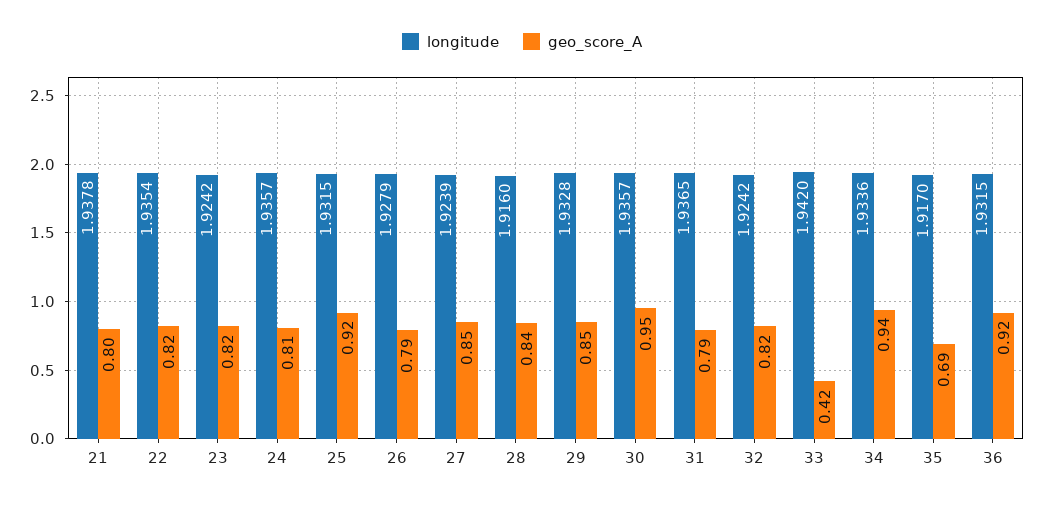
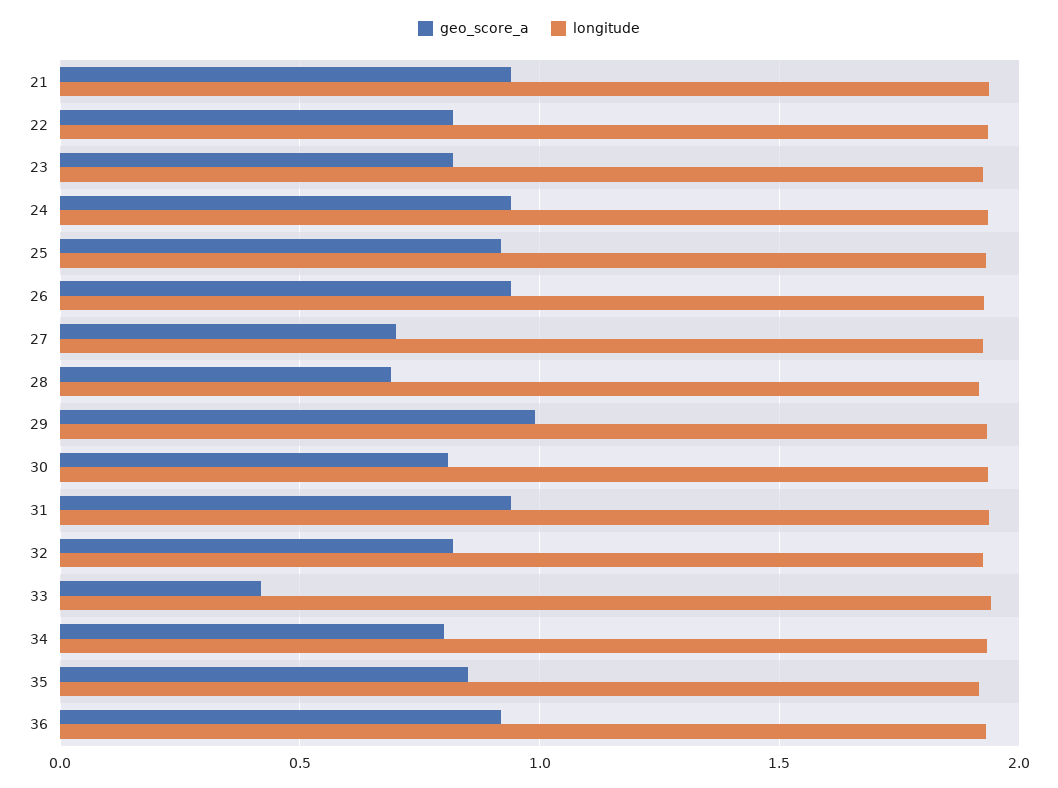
  {
    "longitude": {
      "21": 1.9378,
      "22": 1.9354,
      "23": 1.9242,
      "24": 1.9357,
      "25": 1.9315,
      "26": 1.9279,
      "27": 1.9239,
      "28": 1.916,
      "29": 1.9328,
      "30": 1.9357,
      "31": 1.9365,
      "32": 1.9242,
      "33": 1.942,
      "34": 1.9336,
      "35": 1.917,
      "36": 1.9315
    },
    "geo_score_A": {
-     "21": 0.8,
+     "21": 0.95,
      "22": 0.82,
      "23": 0.82,
-     "24": 0.81,
+     "24": 0.95,
      "25": 0.92,
-     "26": 0.79,
+     "26": 0.95,
-     "27": 0.85,
+     "27": 0.7,
-     "28": 0.84,
+     "28": 0.7,
-     "29": 0.85,
+     "29": 1,
-     "30": 0.95,
+     "30": 0.8,
-     "31": 0.79,
+     "31": 0.95,
      "32": 0.82,
      "33": 0.42,
-     "34": 0.94,
+     "34": 0.8,
-     "35": 0.69,
+     "35": 0.85,
      "36": 0.92
    }
  }

